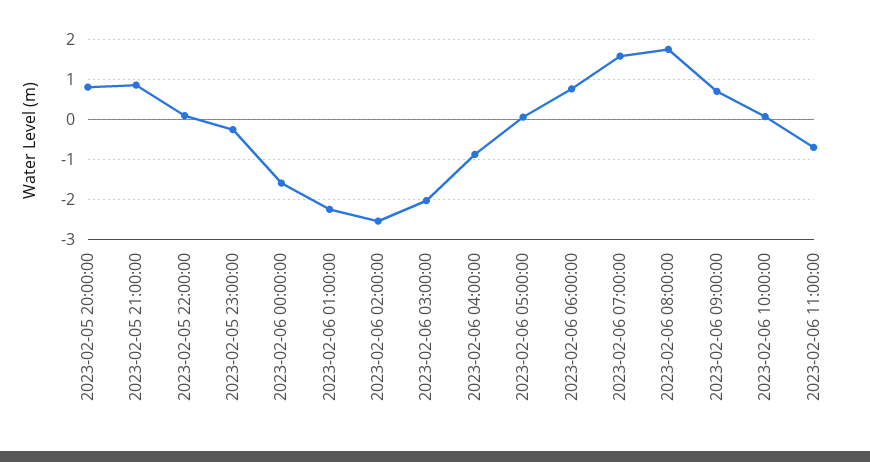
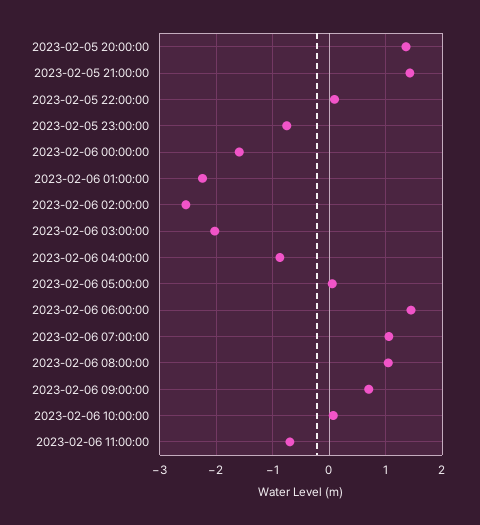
  {
-   "2023-02-05 20:00:00": 0.8,
+   "2023-02-05 20:00:00": 1.4,
-   "2023-02-05 21:00:00": 0.8,
+   "2023-02-05 21:00:00": 1.4,
    "2023-02-05 22:00:00": 0,
-   "2023-02-05 23:00:00": -0.2,
+   "2023-02-05 23:00:00": -0.8,
    "2023-02-06 00:00:00": -1.6,
    "2023-02-06 01:00:00": -2.2,
    "2023-02-06 02:00:00": -2.6,
    "2023-02-06 03:00:00": -2,
    "2023-02-06 04:00:00": -0.8,
    "2023-02-06 05:00:00": 0,
-   "2023-02-06 06:00:00": 0.8,
+   "2023-02-06 06:00:00": 1.4,
-   "2023-02-06 07:00:00": 1.6,
+   "2023-02-06 07:00:00": 1,
-   "2023-02-06 08:00:00": 1.8,
+   "2023-02-06 08:00:00": 1,
    "2023-02-06 09:00:00": 0.6,
    "2023-02-06 10:00:00": 0,
    "2023-02-06 11:00:00": -0.6
  }

